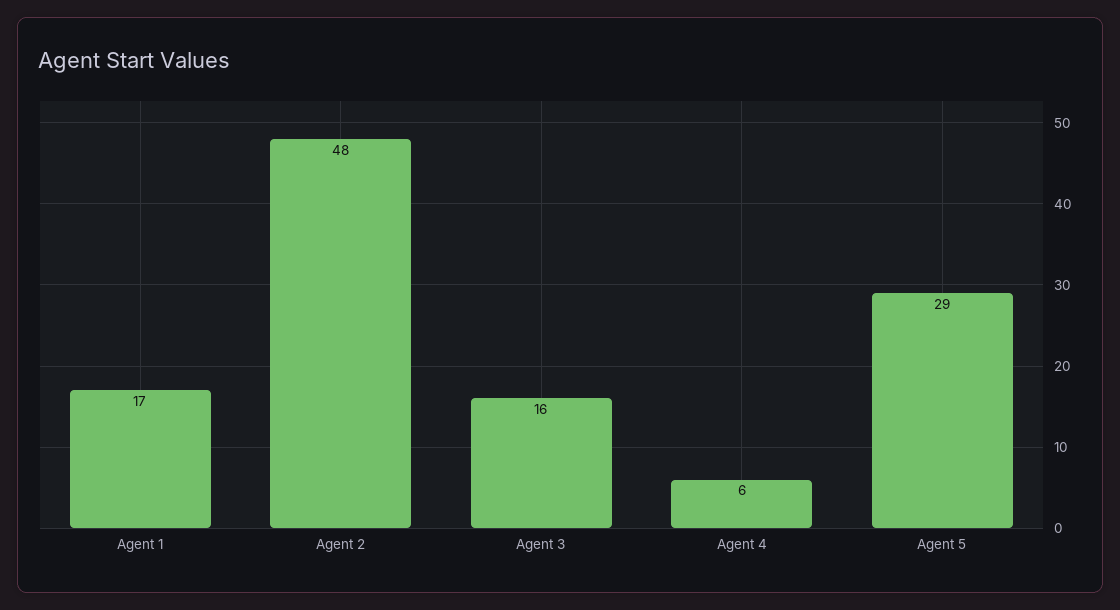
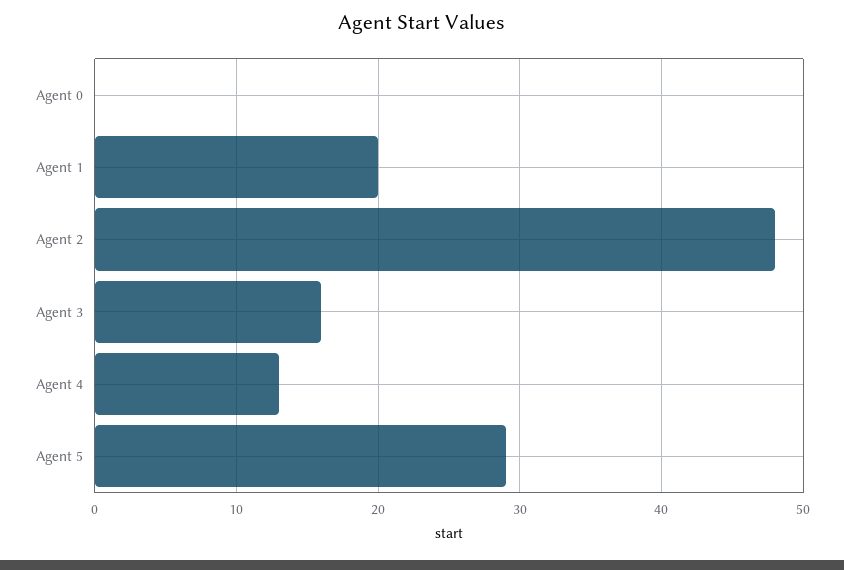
  {
-   "Agent 1": 17,
+   "Agent 1": 20,
    "Agent 2": 48,
    "Agent 3": 16,
-   "Agent 4": 6,
+   "Agent 4": 13,
-   "Agent 5": 29
+   "Agent 5": 29,
+   "Agent 0": 0
  }

